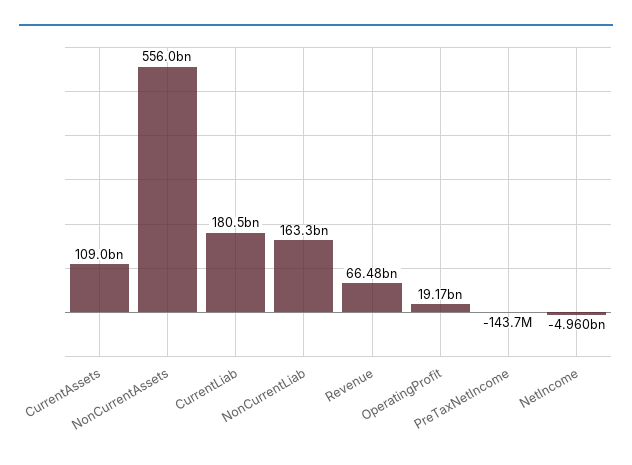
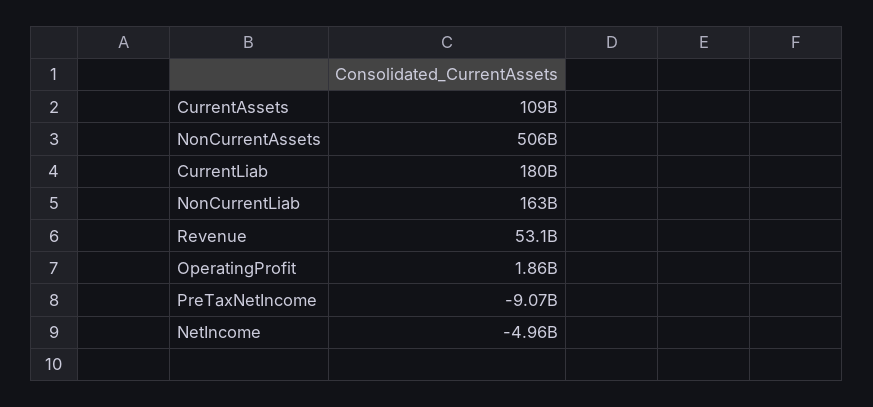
  {
    "CurrentAssets": 109000000000,
-   "NonCurrentAssets": 556000000000,
+   "NonCurrentAssets": 506000000000,
    "CurrentLiab": 180500000000,
    "NonCurrentLiab": 163300000000,
-   "Revenue": 66480000000,
+   "Revenue": 53100000000,
-   "OperatingProfit": 19170000000,
+   "OperatingProfit": 1860000000,
-   "PreTaxNetIncome": -143700000,
+   "PreTaxNetIncome": -9070000000,
    "NetIncome": -4960000000
  }

